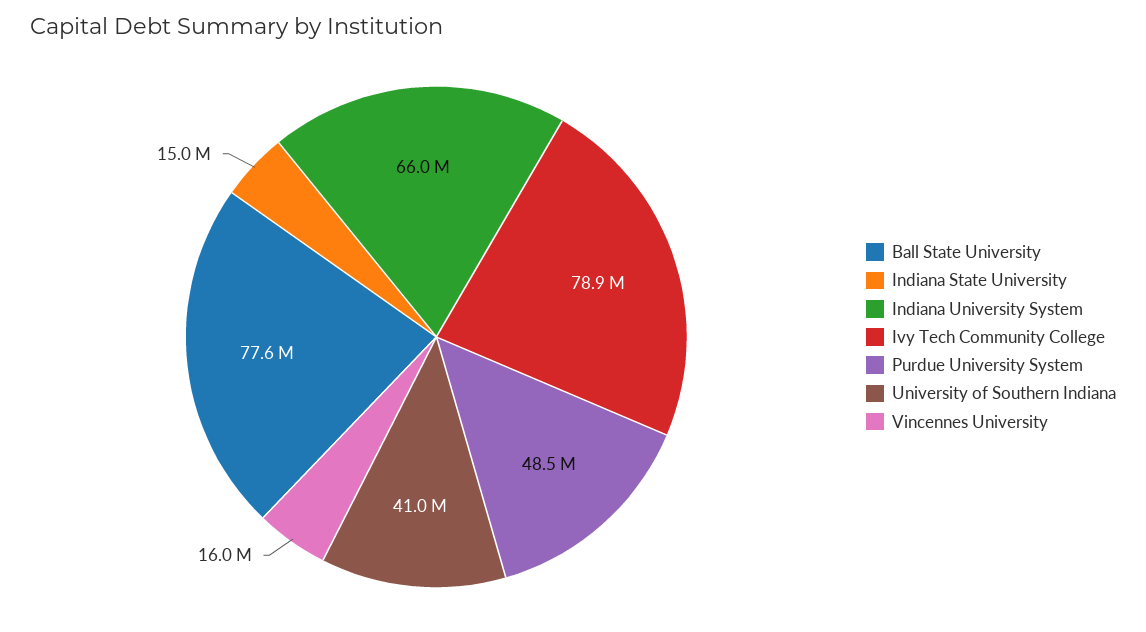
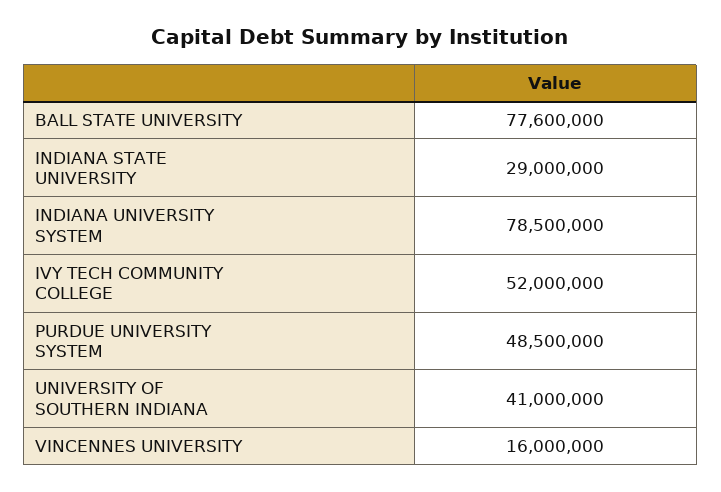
  {
    "Ball State University": 77600000,
-   "Indiana State University": 15000000,
+   "Indiana State University": 29000000,
-   "Indiana University System": 66000000,
+   "Indiana University System": 78500000,
-   "Ivy Tech Community College": 78900000,
+   "Ivy Tech Community College": 52000000,
    "Purdue University System": 48500000,
    "University of Southern Indiana": 41000000,
    "Vincennes University": 16000000
  }

